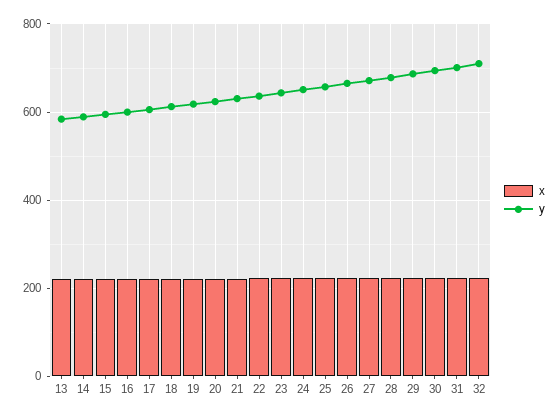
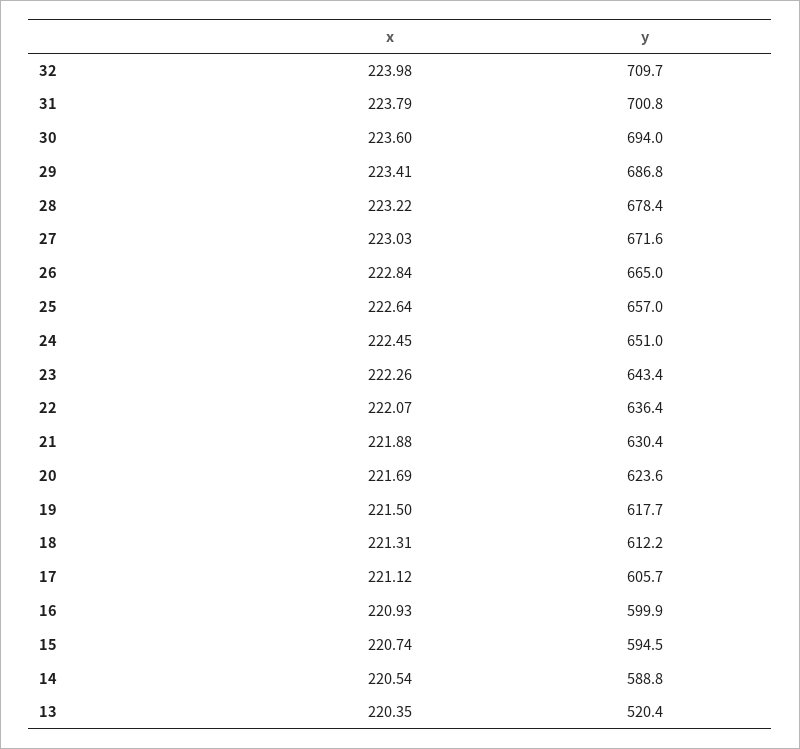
  {
    "x": {
      "13": 220.35,
      "14": 220.54,
      "15": 220.74,
      "16": 220.93,
      "17": 221.12,
      "18": 221.31,
      "19": 221.5,
      "20": 221.69,
      "21": 221.88,
      "22": 222.07,
      "23": 222.26,
      "24": 222.45,
      "25": 222.64,
      "26": 222.84,
      "27": 223.03,
      "28": 223.22,
      "29": 223.41,
      "30": 223.6,
      "31": 223.79,
      "32": 223.98
    },
    "y": {
-     "13": 580,
+     "13": 520.4,
      "14": 588.8,
      "15": 594.5,
      "16": 599.9,
      "17": 605.7,
      "18": 612.2,
      "19": 617.7,
      "20": 623.6,
      "21": 630.4,
      "22": 636.4,
      "23": 643.4,
      "24": 651,
      "25": 657,
      "26": 665,
      "27": 671.6,
      "28": 678.4,
      "29": 686.8,
      "30": 694,
      "31": 700.8,
      "32": 709.7
    }
  }

